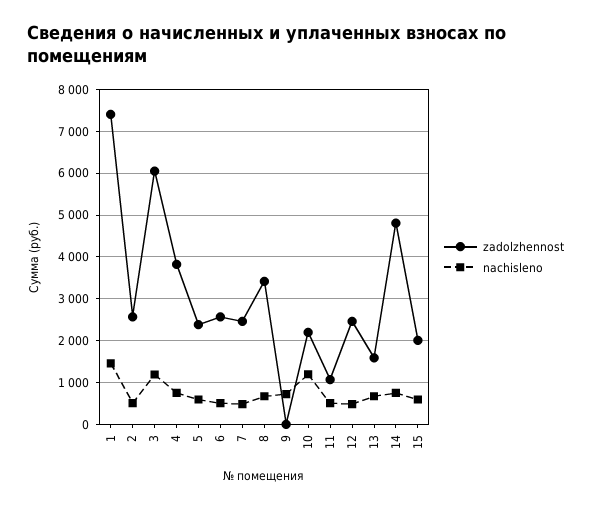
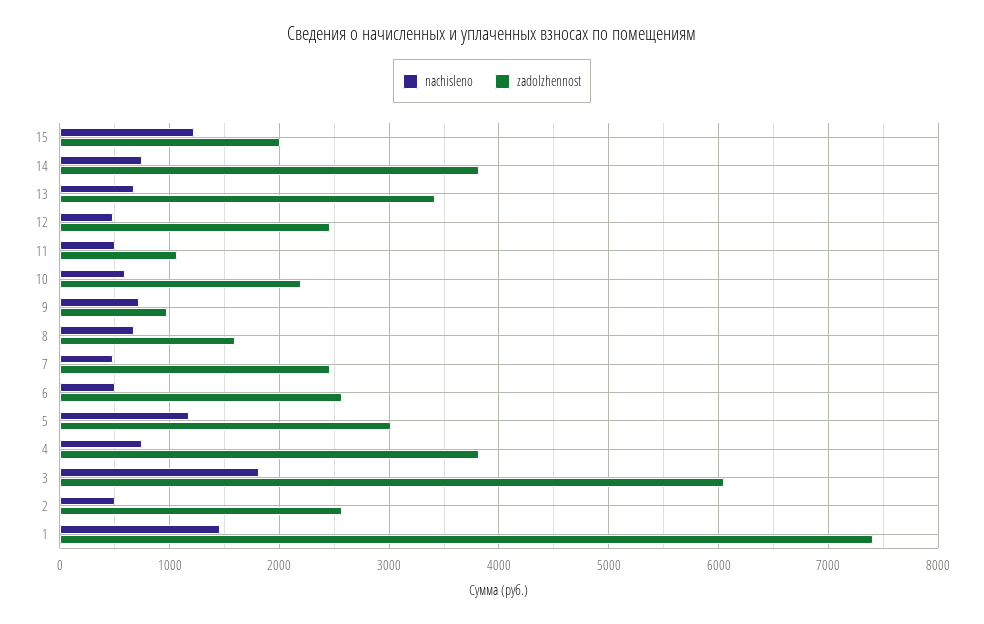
  {
    "zadolzhennost": {
      "1": 7400,
      "2": 2600,
      "3": 6000,
      "4": 3800,
-     "5": 2400,
+     "5": 3000,
      "6": 2600,
      "7": 2500,
-     "8": 3400,
+     "8": 1600,
-     "9": 0,
+     "9": 1000,
      "10": 2200,
      "11": 1100,
      "12": 2500,
-     "13": 1600,
+     "13": 3400,
-     "14": 4800,
+     "14": 3800,
      "15": 2000
    },
    "nachisleno": {
      "1": 1500,
      "2": 500,
-     "3": 1200,
+     "3": 1800,
      "4": 800,
-     "5": 600,
+     "5": 1200,
      "6": 500,
      "7": 500,
      "8": 700,
      "9": 700,
-     "10": 1200,
+     "10": 600,
      "11": 500,
      "12": 500,
      "13": 700,
      "14": 800,
-     "15": 600
+     "15": 1200
    }
  }

